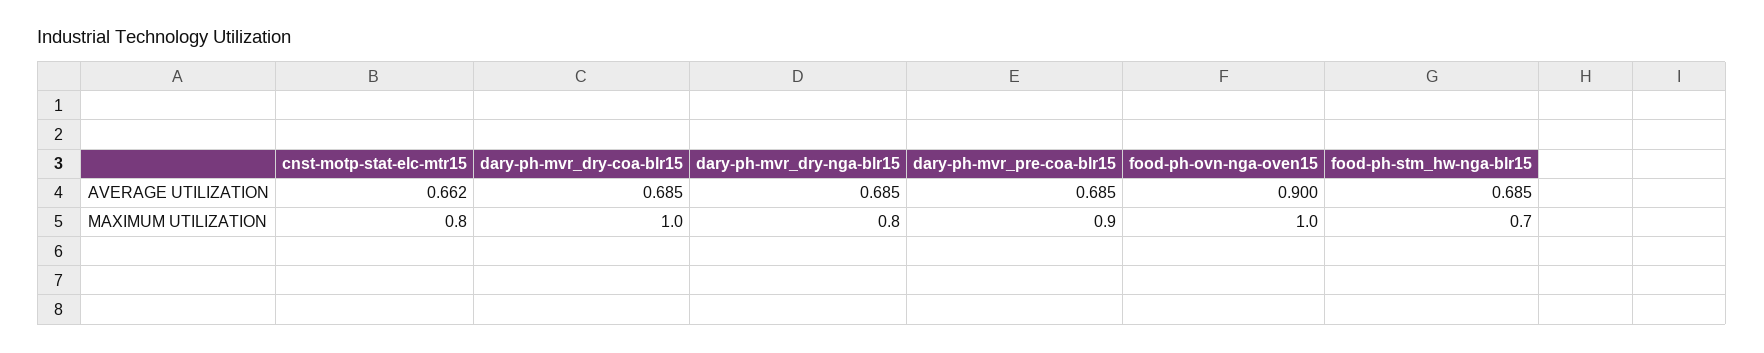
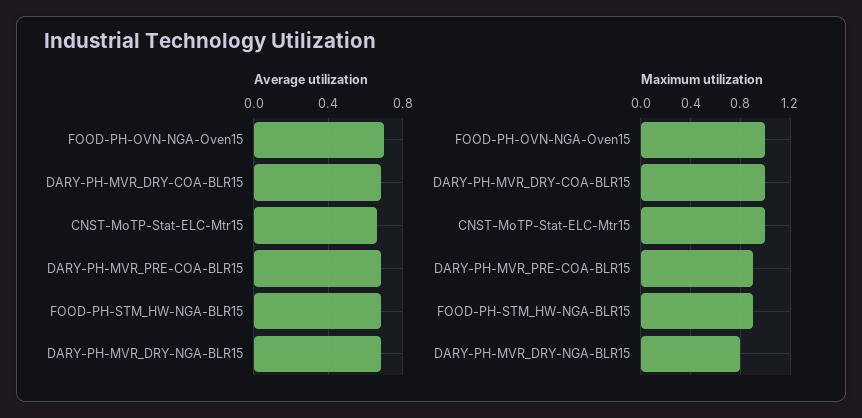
  {
    "AVERAGE UTILIZATION": {
      "cnst-motp-stat-elc-mtr15": 0.662,
      "dary-ph-mvr_dry-coa-blr15": 0.685,
      "dary-ph-mvr_dry-nga-blr15": 0.685,
      "dary-ph-mvr_pre-coa-blr15": 0.685,
-     "food-ph-ovn-nga-oven15": 0.9,
+     "food-ph-ovn-nga-oven15": 0.7,
      "food-ph-stm_hw-nga-blr15": 0.685
    },
    "MAXIMUM UTILIZATION": {
-     "cnst-motp-stat-elc-mtr15": 0.8,
+     "cnst-motp-stat-elc-mtr15": 1,
      "dary-ph-mvr_dry-coa-blr15": 1,
      "dary-ph-mvr_dry-nga-blr15": 0.8,
      "dary-ph-mvr_pre-coa-blr15": 0.9,
      "food-ph-ovn-nga-oven15": 1,
-     "food-ph-stm_hw-nga-blr15": 0.7
+     "food-ph-stm_hw-nga-blr15": 0.9
    }
  }

